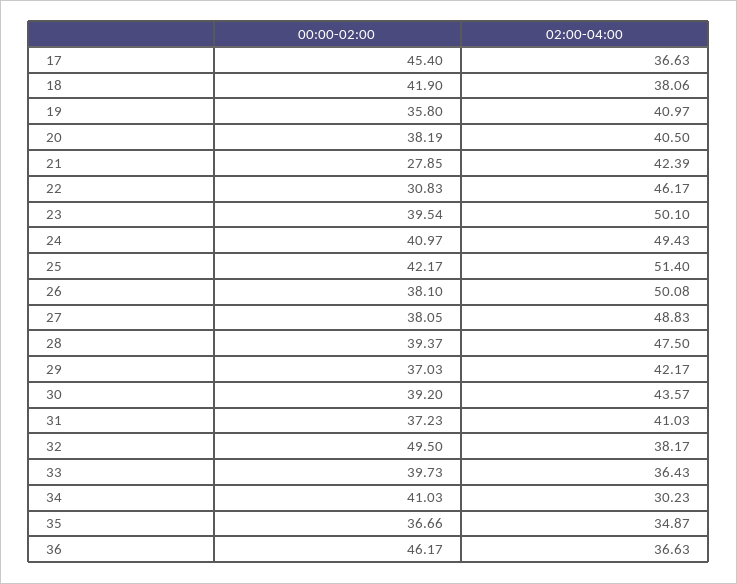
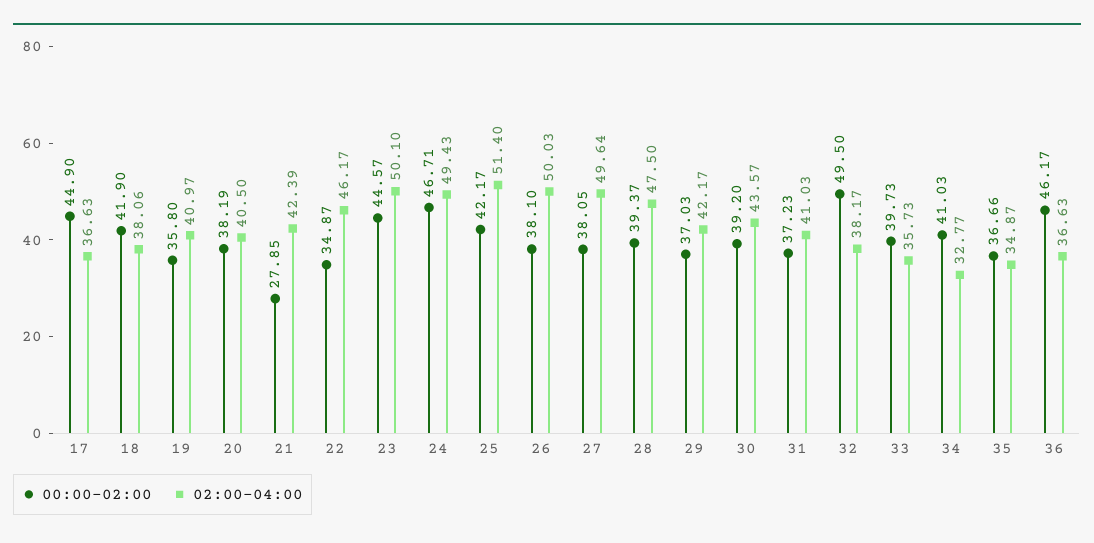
  {
    "00:00-02:00": {
-     "17": 45.4,
+     "17": 44.9,
      "18": 41.9,
      "19": 35.8,
      "20": 38.19,
      "21": 27.85,
-     "22": 30.83,
+     "22": 34.87,
-     "23": 39.54,
+     "23": 44.57,
-     "24": 40.97,
+     "24": 46.71,
      "25": 42.17,
      "26": 38.1,
      "27": 38.05,
      "28": 39.37,
      "29": 37.03,
      "30": 39.2,
      "31": 37.23,
      "32": 49.5,
      "33": 39.73,
      "34": 41.03,
      "35": 36.66,
      "36": 46.17
    },
    "02:00-04:00": {
      "17": 36.63,
      "18": 38.06,
      "19": 40.97,
      "20": 40.5,
      "21": 42.39,
      "22": 46.17,
      "23": 50.1,
      "24": 49.43,
      "25": 51.4,
-     "26": 50.08,
+     "26": 50.03,
-     "27": 48.83,
+     "27": 49.64,
      "28": 47.5,
      "29": 42.17,
      "30": 43.57,
      "31": 41.03,
      "32": 38.17,
-     "33": 36.43,
+     "33": 35.73,
-     "34": 30.23,
+     "34": 32.77,
      "35": 34.87,
      "36": 36.63
    }
  }

